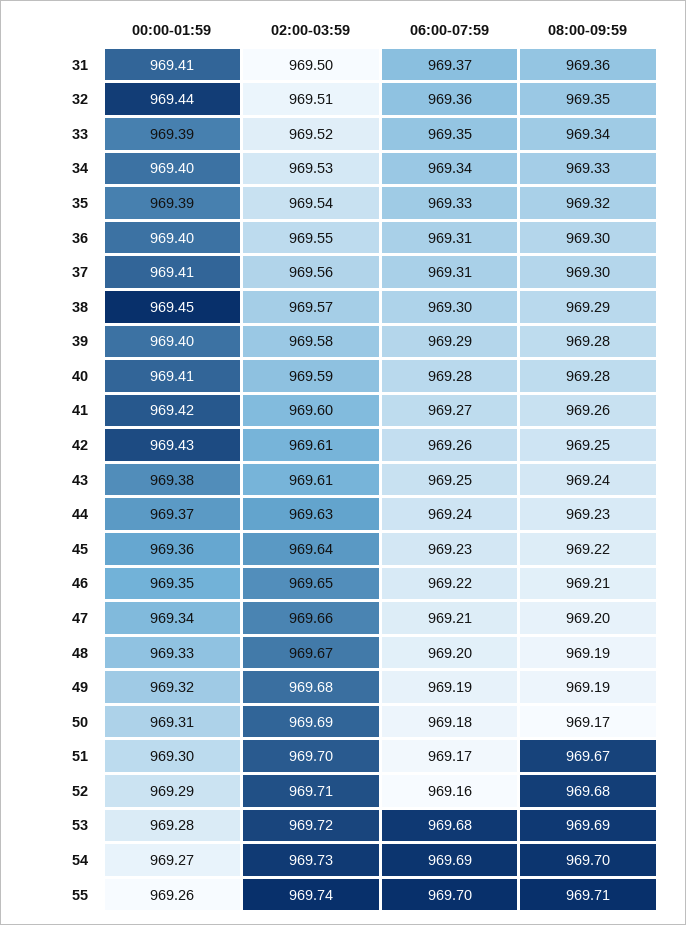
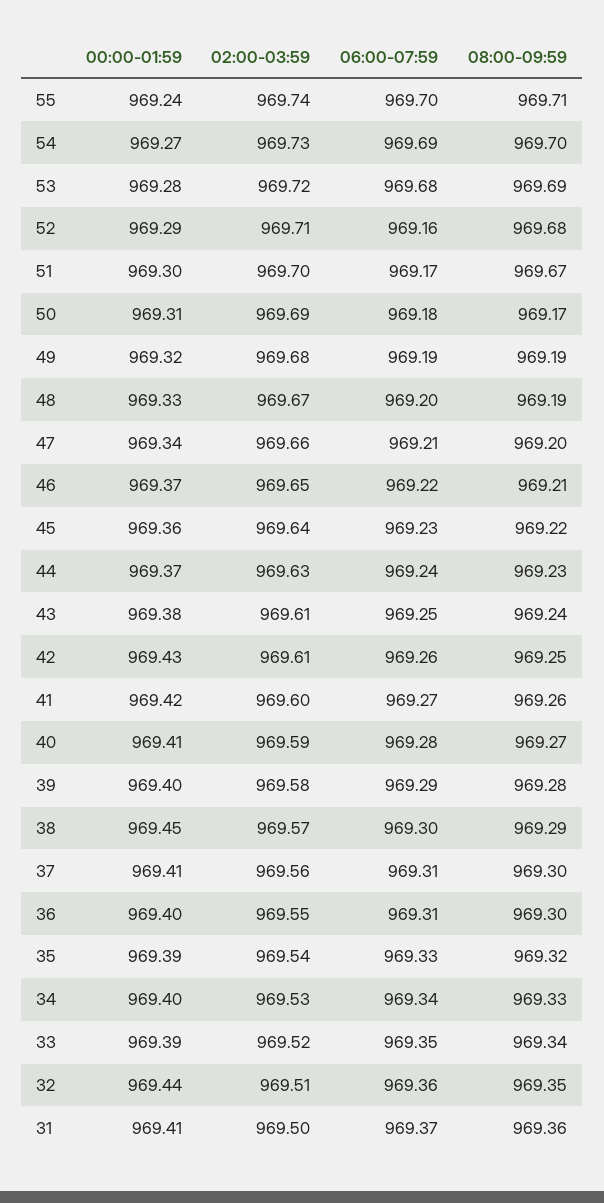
  {
    "00:00-01:59": {
      "31": 969.41,
      "32": 969.44,
      "33": 969.39,
      "34": 969.4,
      "35": 969.39,
      "36": 969.4,
      "37": 969.41,
      "38": 969.45,
      "39": 969.4,
      "40": 969.41,
      "41": 969.42,
      "42": 969.43,
      "43": 969.38,
      "44": 969.37,
      "45": 969.36,
-     "46": 969.35,
+     "46": 969.37,
      "47": 969.34,
      "48": 969.33,
      "49": 969.32,
      "50": 969.31,
      "51": 969.3,
      "52": 969.29,
      "53": 969.28,
      "54": 969.27,
-     "55": 969.26
+     "55": 969.24
    },
    "02:00-03:59": {
      "31": 969.5,
      "32": 969.51,
      "33": 969.52,
      "34": 969.53,
      "35": 969.54,
      "36": 969.55,
      "37": 969.56,
      "38": 969.57,
      "39": 969.58,
      "40": 969.59,
      "41": 969.6,
      "42": 969.61,
      "43": 969.61,
      "44": 969.63,
      "45": 969.64,
      "46": 969.65,
      "47": 969.66,
      "48": 969.67,
      "49": 969.68,
      "50": 969.69,
      "51": 969.7,
      "52": 969.71,
      "53": 969.72,
      "54": 969.73,
      "55": 969.74
    },
    "06:00-07:59": {
      "31": 969.37,
      "32": 969.36,
      "33": 969.35,
      "34": 969.34,
      "35": 969.33,
      "36": 969.31,
      "37": 969.31,
      "38": 969.3,
      "39": 969.29,
      "40": 969.28,
      "41": 969.27,
      "42": 969.26,
      "43": 969.25,
      "44": 969.24,
      "45": 969.23,
      "46": 969.22,
      "47": 969.21,
      "48": 969.2,
      "49": 969.19,
      "50": 969.18,
      "51": 969.17,
      "52": 969.16,
      "53": 969.68,
      "54": 969.69,
      "55": 969.7
    },
    "08:00-09:59": {
      "31": 969.36,
      "32": 969.35,
      "33": 969.34,
      "34": 969.33,
      "35": 969.32,
      "36": 969.3,
      "37": 969.3,
      "38": 969.29,
      "39": 969.28,
-     "40": 969.28,
+     "40": 969.27,
      "41": 969.26,
      "42": 969.25,
      "43": 969.24,
      "44": 969.23,
      "45": 969.22,
      "46": 969.21,
      "47": 969.2,
      "48": 969.19,
      "49": 969.19,
      "50": 969.17,
      "51": 969.67,
      "52": 969.68,
      "53": 969.69,
      "54": 969.7,
      "55": 969.71
    }
  }

